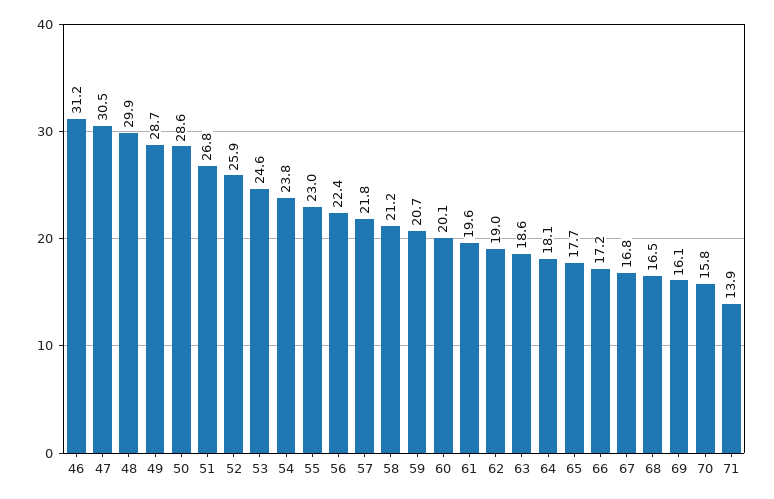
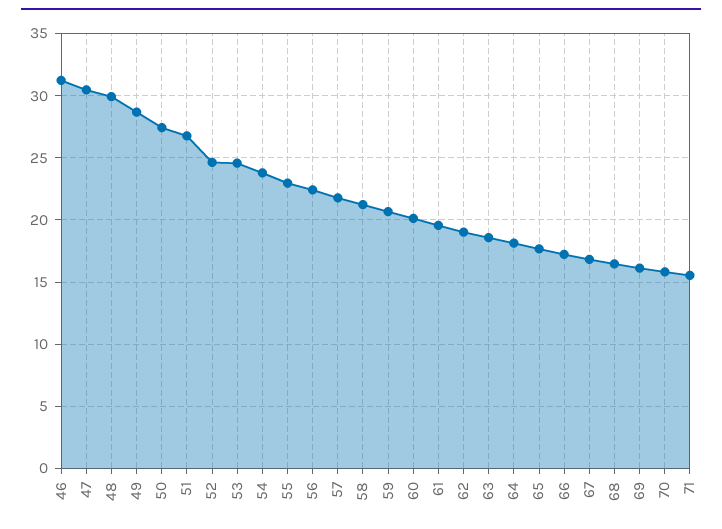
  {
    "46": 31.2,
    "47": 30.5,
    "48": 29.9,
    "49": 28.7,
-   "50": 28.6,
+   "50": 27.5,
    "51": 26.8,
-   "52": 25.9,
+   "52": 24.5,
    "53": 24.6,
    "54": 23.8,
    "55": 23,
    "56": 22.4,
    "57": 21.8,
    "58": 21.2,
    "59": 20.7,
    "60": 20.1,
    "61": 19.6,
    "62": 19,
    "63": 18.6,
    "64": 18.1,
    "65": 17.7,
    "66": 17.2,
    "67": 16.8,
    "68": 16.5,
    "69": 16.1,
    "70": 15.8,
-   "71": 13.9
+   "71": 15.5
  }

